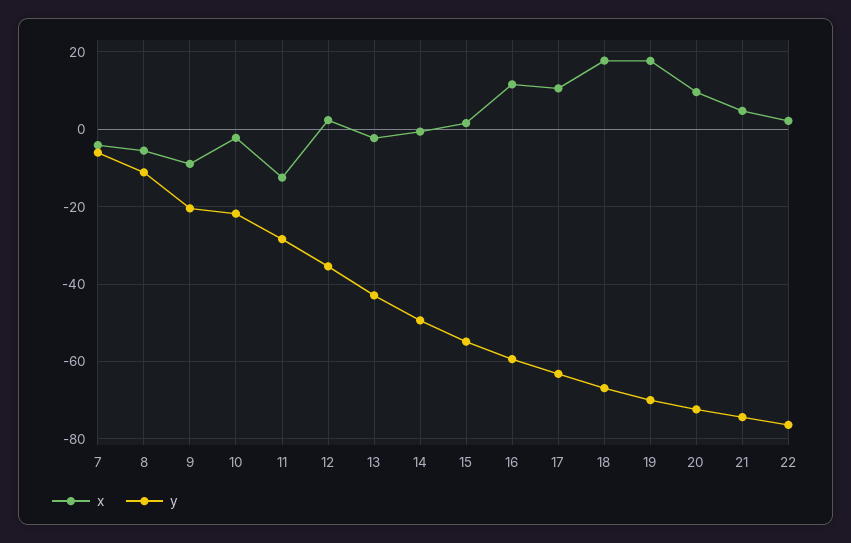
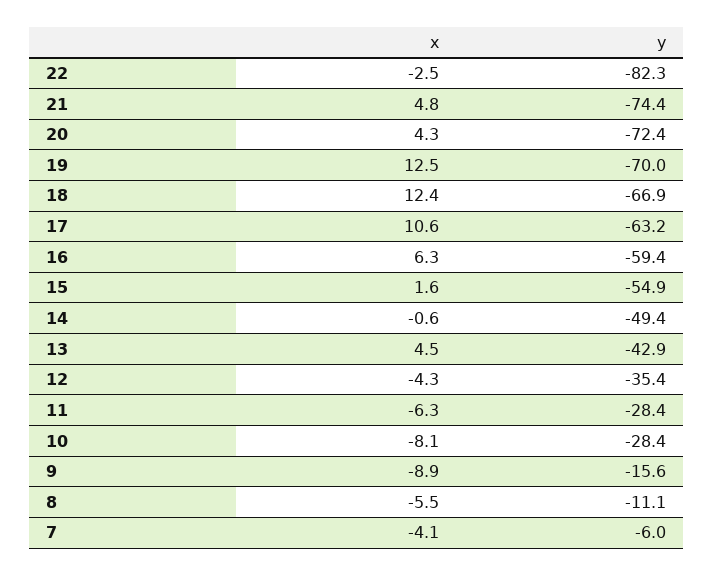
  {
    "x": {
      "7": -4.1,
      "8": -5.5,
      "9": -8.9,
-     "10": -2,
+     "10": -8.1,
-     "11": -12,
+     "11": -6.3,
-     "12": 2,
+     "12": -4.3,
-     "13": -2,
+     "13": 4.5,
      "14": -0.6,
      "15": 1.6,
-     "16": 12,
+     "16": 6.3,
      "17": 10.6,
-     "18": 18,
+     "18": 12.4,
-     "19": 18,
+     "19": 12.5,
-     "20": 10,
+     "20": 4.3,
      "21": 4.8,
-     "22": 2
+     "22": -2.5
    },
    "y": {
      "7": -6,
      "8": -11.1,
-     "9": -20,
+     "9": -15.6,
-     "10": -22,
+     "10": -28.4,
      "11": -28.4,
      "12": -35.4,
      "13": -42.9,
      "14": -49.4,
      "15": -54.9,
      "16": -59.4,
      "17": -63.2,
      "18": -66.9,
      "19": -70,
      "20": -72.4,
      "21": -74.4,
-     "22": -76
+     "22": -82.3
    }
  }

